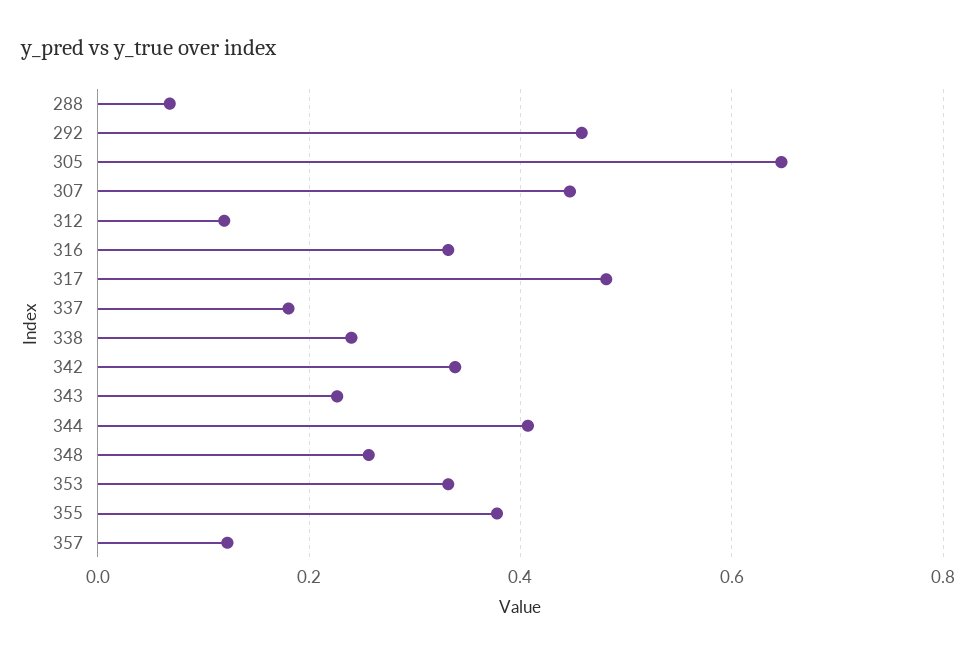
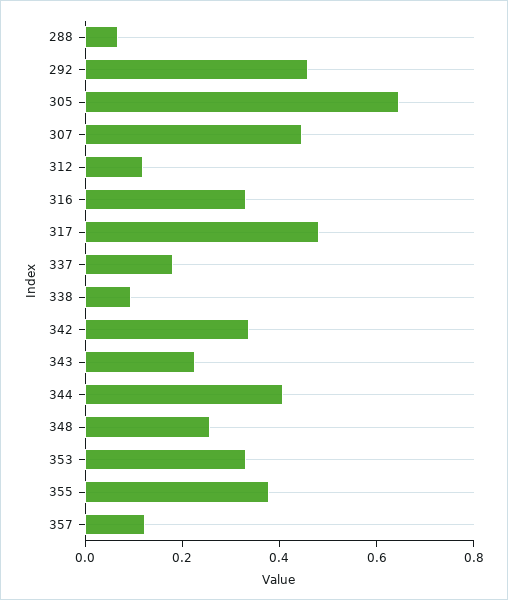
  {
    "288": 0.06,
    "292": 0.46,
    "305": 0.64,
    "307": 0.44,
    "312": 0.12,
    "316": 0.34,
    "317": 0.48,
    "337": 0.18,
-   "338": 0.24,
+   "338": 0.1,
    "342": 0.34,
    "343": 0.22,
    "344": 0.4,
    "348": 0.26,
    "353": 0.34,
    "355": 0.38,
    "357": 0.12
  }

